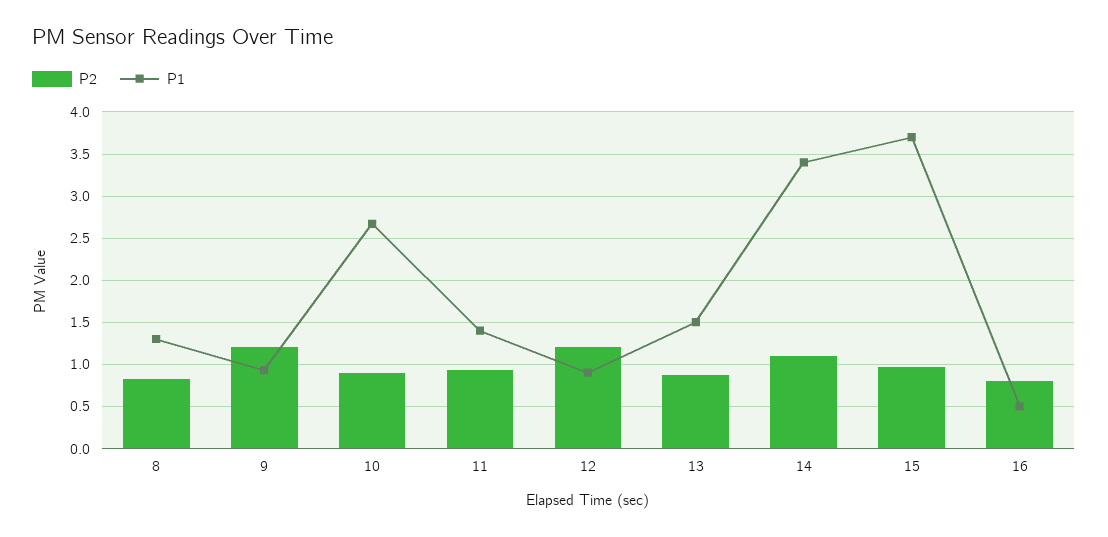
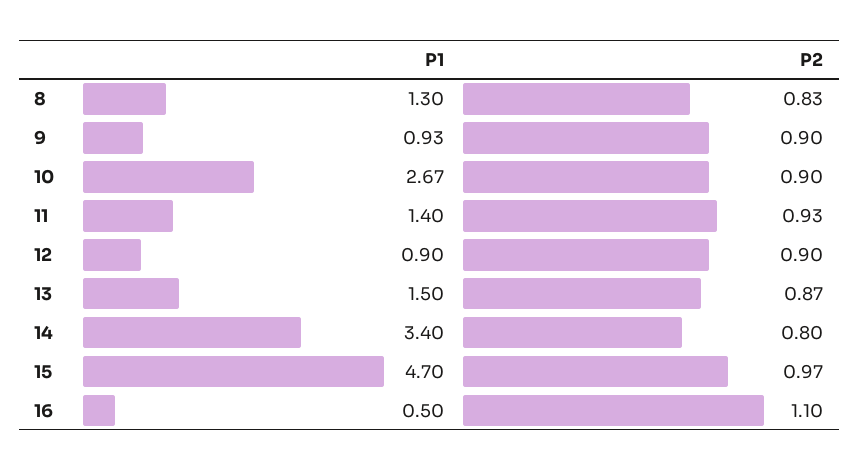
  {
    "P2": {
      "8": 0.83,
-     "9": 1.2,
+     "9": 0.9,
      "10": 0.9,
      "11": 0.93,
-     "12": 1.2,
+     "12": 0.9,
      "13": 0.87,
-     "14": 1.1,
+     "14": 0.8,
      "15": 0.97,
-     "16": 0.8
+     "16": 1.1
    },
    "P1": {
      "8": 1.3,
      "9": 0.93,
      "10": 2.67,
      "11": 1.4,
      "12": 0.9,
      "13": 1.5,
      "14": 3.4,
-     "15": 3.7,
+     "15": 4.7,
      "16": 0.5
    }
  }

